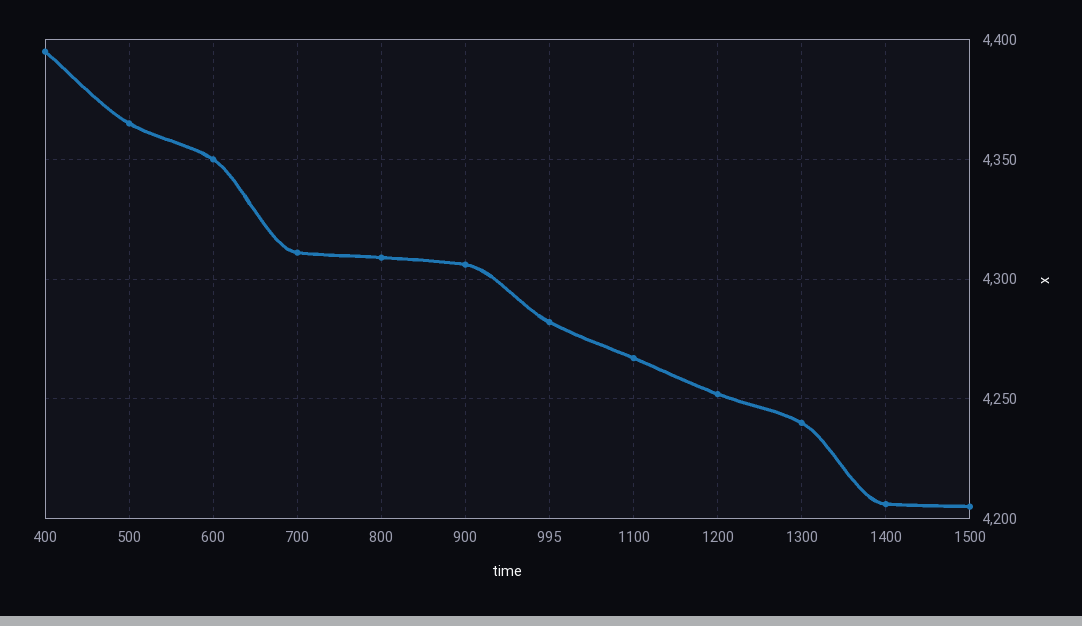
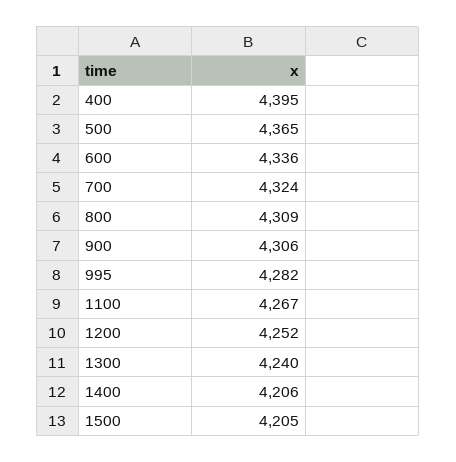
  {
    "400": 4395,
    "500": 4365,
-   "600": 4350,
+   "600": 4336,
-   "700": 4310,
+   "700": 4324,
    "800": 4309,
    "900": 4306,
    "995": 4282,
    "1100": 4267,
    "1200": 4252,
    "1300": 4240,
    "1400": 4206,
    "1500": 4205
  }

